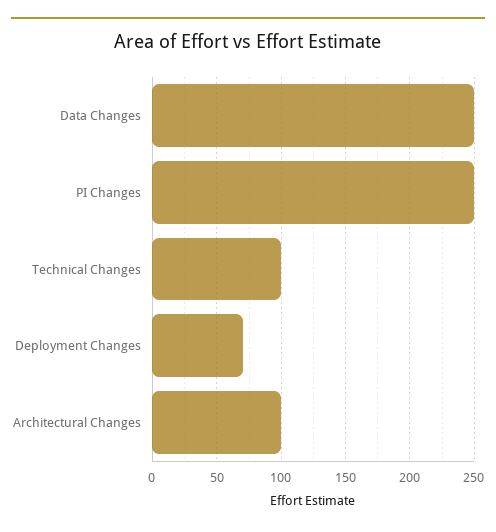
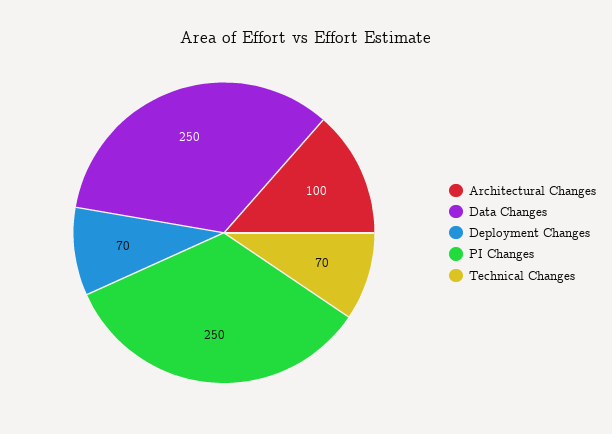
  {
    "Data Changes": 250,
    "PI Changes": 250,
-   "Technical Changes": 100,
+   "Technical Changes": 70,
    "Deployment Changes": 70,
    "Architectural Changes": 100
  }

